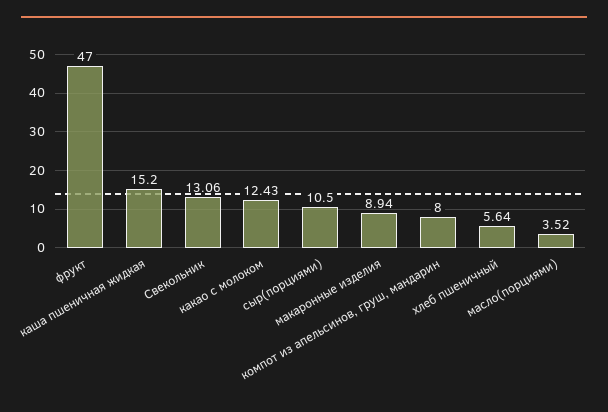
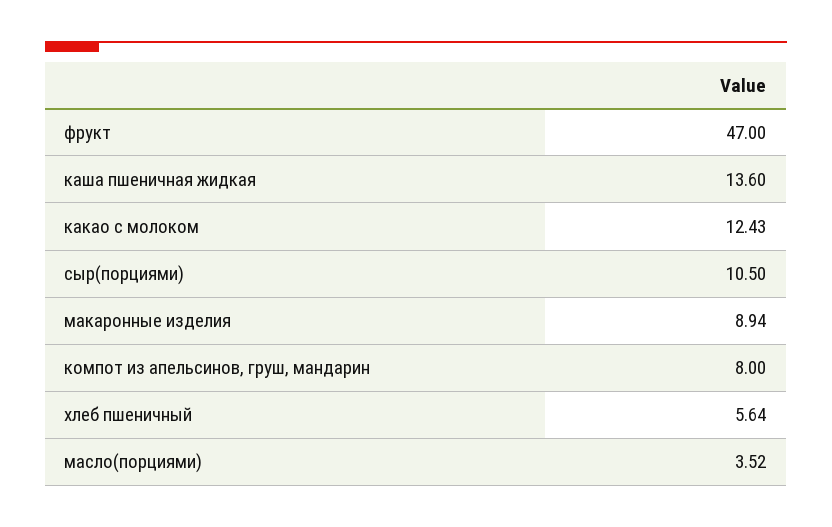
  {
    "фрукт": 47,
-   "каша пшеничная жидкая": 15.2,
+   "каша пшеничная жидкая": 13.6,
-   "Свекольник": 13.06,
    "какао с молоком": 12.43,
    "сыр(порциями)": 10.5,
    "макаронные изделия": 8.94,
    "компот из апельсинов, груш, мандарин": 8,
    "хлеб пшеничный": 5.64,
    "масло(порциями)": 3.52
  }

